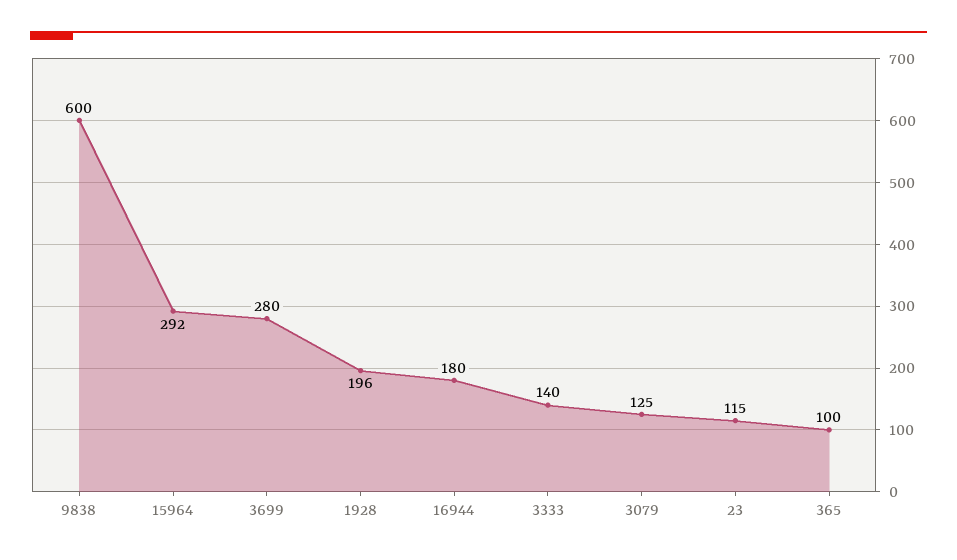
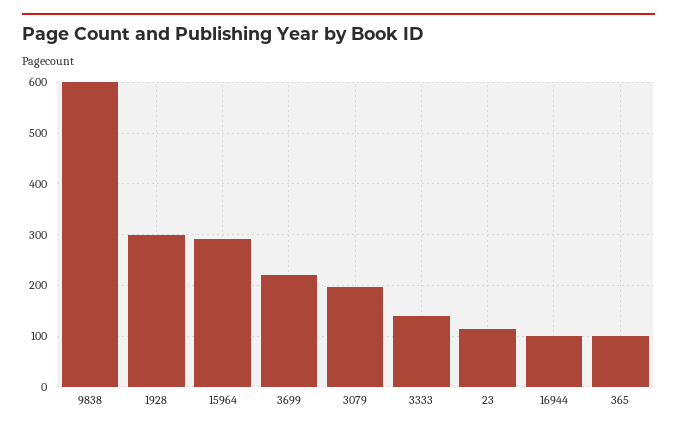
  {
    "9838": 600,
    "15964": 292,
-   "3699": 280,
+   "3699": 220,
-   "1928": 196,
+   "1928": 300,
-   "16944": 180,
+   "16944": 100,
    "3333": 140,
-   "3079": 125,
+   "3079": 200,
    "23": 115,
    "365": 100
  }

